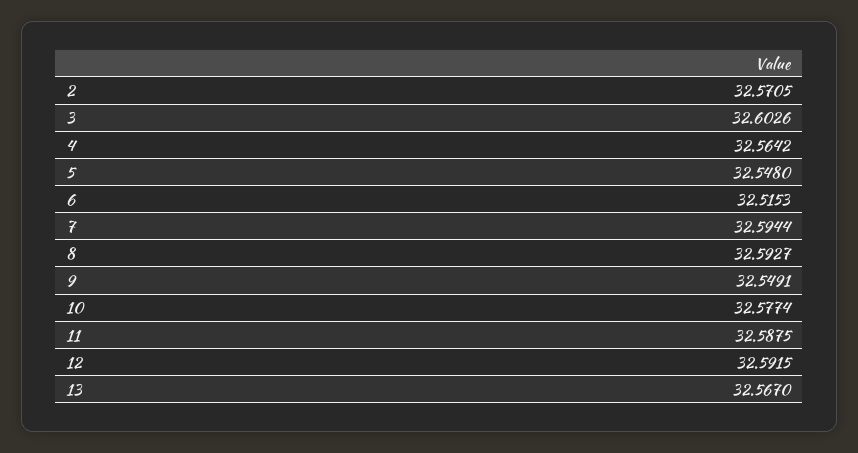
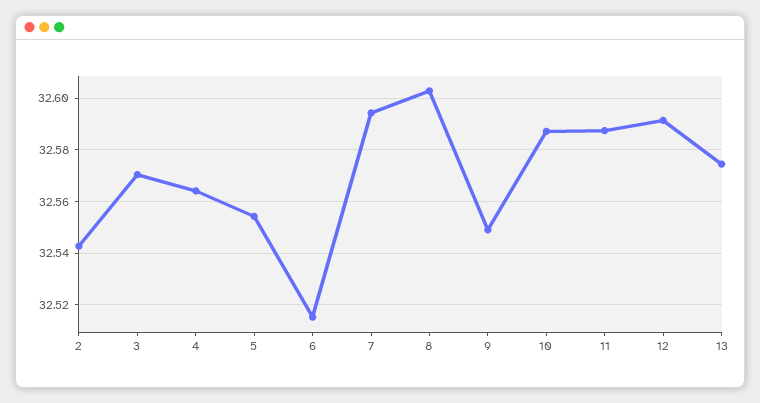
  {
-   "2": 32.5705,
+   "2": 32.5425,
-   "3": 32.6026,
+   "3": 32.57,
    "4": 32.5642,
-   "5": 32.548,
+   "5": 32.555,
    "6": 32.5153,
    "7": 32.5944,
-   "8": 32.5927,
+   "8": 32.6025,
    "9": 32.5491,
-   "10": 32.5774,
+   "10": 32.5875,
    "11": 32.5875,
    "12": 32.5915,
-   "13": 32.567
+   "13": 32.575
  }

